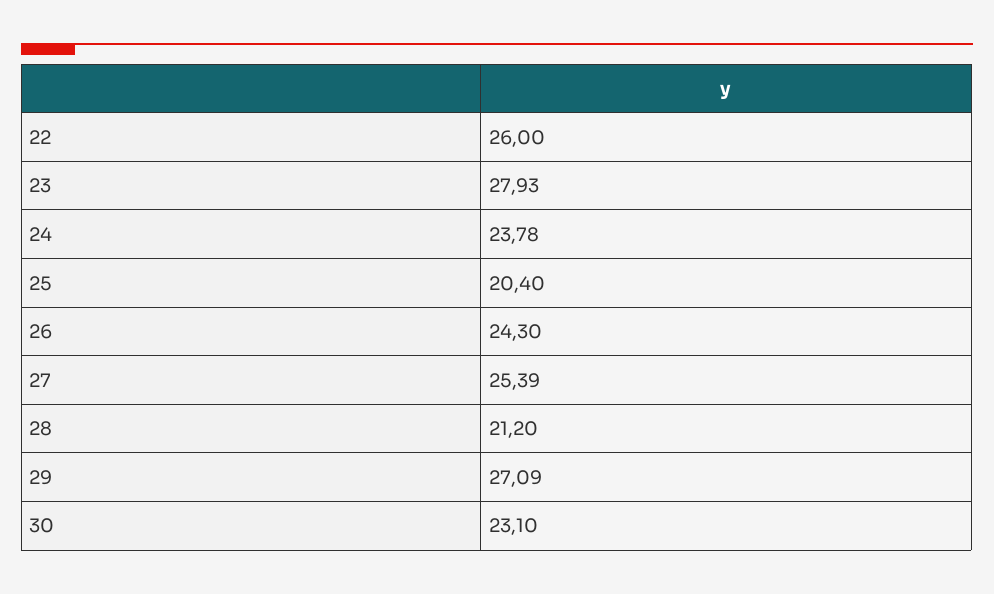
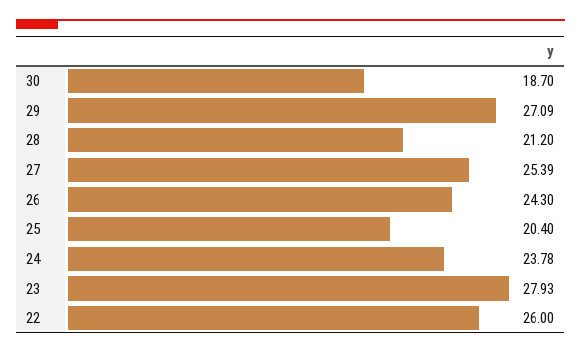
  {
    "22": 26,
    "23": 27.93,
    "24": 23.78,
    "25": 20.4,
    "26": 24.3,
    "27": 25.39,
    "28": 21.2,
    "29": 27.09,
-   "30": 23.1
+   "30": 18.7
  }

